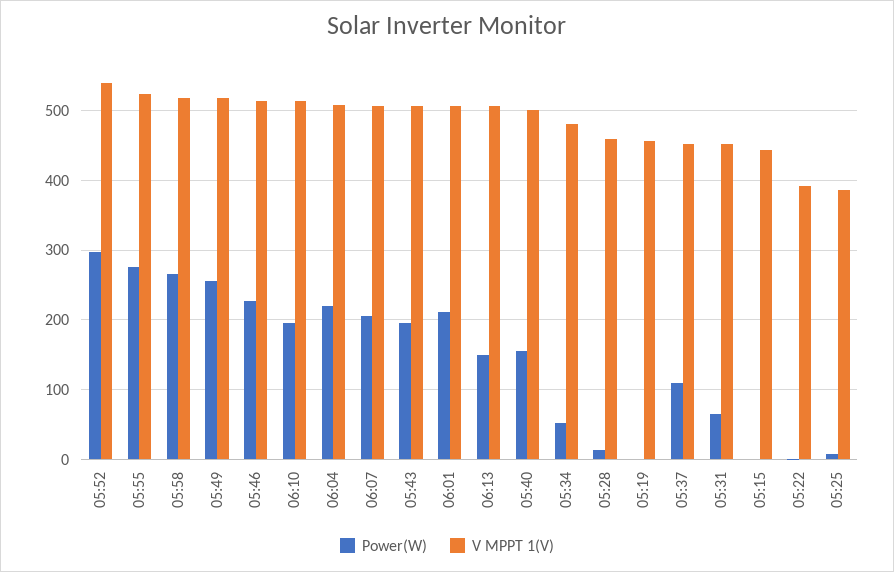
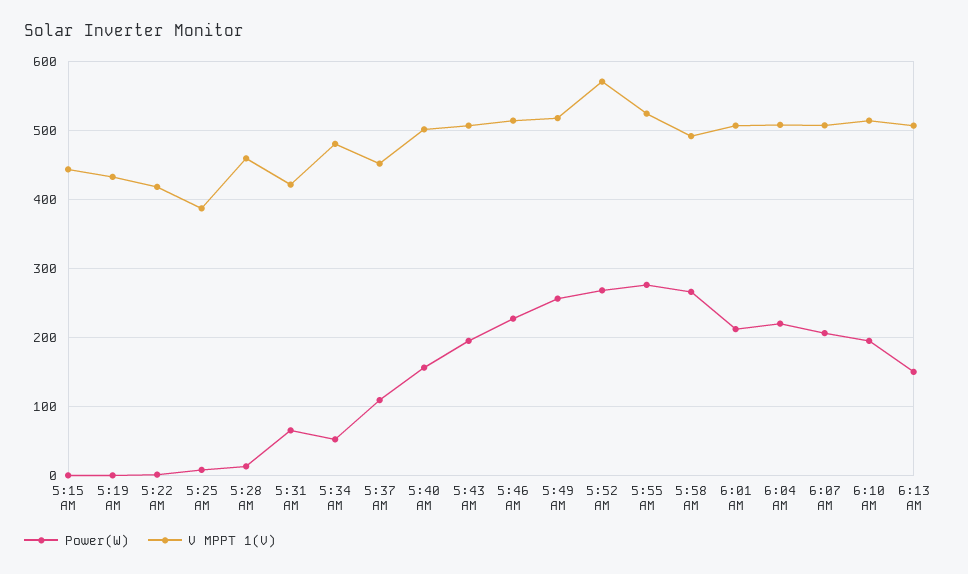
  {
    "Power(W)": {
-     "05:52": 300,
+     "05:52": 270,
      "05:55": 280,
      "05:58": 270,
      "05:49": 260,
      "05:46": 230,
      "06:10": 200,
      "06:04": 220,
      "06:07": 210,
      "05:43": 200,
      "06:01": 210,
      "06:13": 150,
      "05:40": 160,
      "05:34": 50,
      "05:28": 10,
      "05:19": 0,
      "05:37": 110,
      "05:31": 70,
      "05:15": 0,
      "05:22": 0,
      "05:25": 10
    },
    "V MPPT 1(V)": {
-     "05:52": 540,
+     "05:52": 570,
      "05:55": 520,
-     "05:58": 520,
+     "05:58": 490,
      "05:49": 520,
      "05:46": 510,
      "06:10": 510,
      "06:04": 510,
      "06:07": 510,
      "05:43": 510,
      "06:01": 510,
      "06:13": 510,
      "05:40": 500,
      "05:34": 480,
      "05:28": 460,
-     "05:19": 460,
+     "05:19": 430,
      "05:37": 450,
-     "05:31": 450,
+     "05:31": 420,
      "05:15": 440,
-     "05:22": 390,
+     "05:22": 420,
      "05:25": 390
    }
  }

